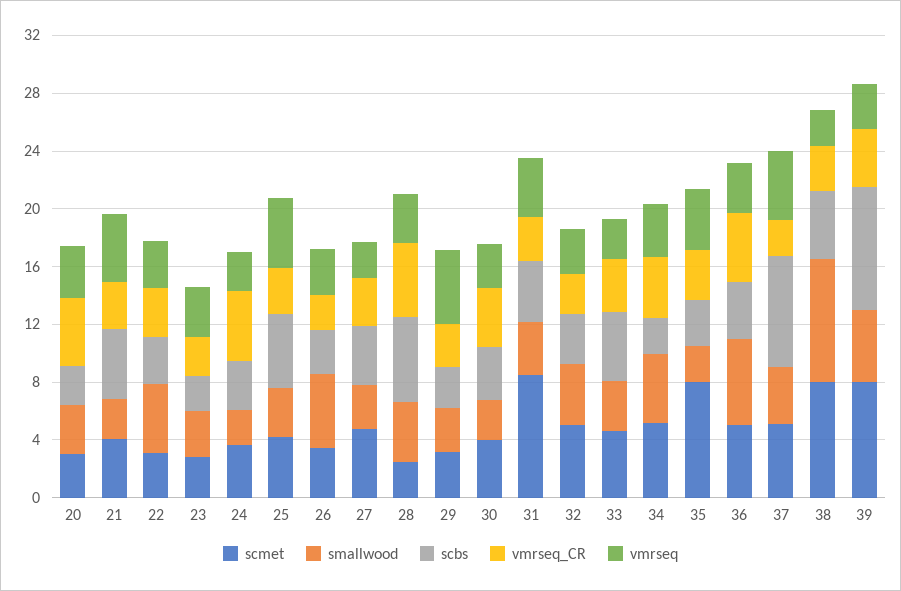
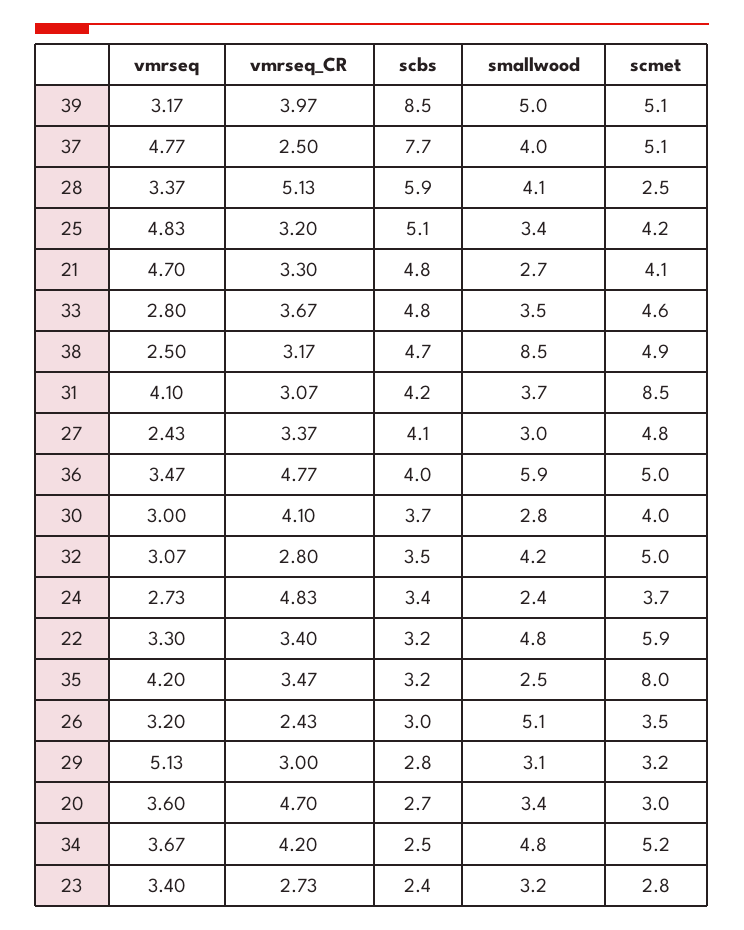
  {
    "scmet": {
      "20": 3,
      "21": 4.1,
-     "22": 3,
+     "22": 5.9,
      "23": 2.8,
      "24": 3.7,
      "25": 4.2,
      "26": 3.5,
      "27": 4.8,
      "28": 2.5,
      "29": 3.2,
      "30": 4,
      "31": 8.5,
      "32": 5,
      "33": 4.6,
      "34": 5.2,
      "35": 8,
      "36": 5,
      "37": 5.1,
-     "38": 8,
+     "38": 4.9,
-     "39": 8
+     "39": 5.1
    },
    "smallwood": {
      "20": 3.4,
      "21": 2.7,
      "22": 4.8,
      "23": 3.2,
      "24": 2.4,
      "25": 3.4,
      "26": 5.1,
      "27": 3,
      "28": 4.1,
      "29": 3.1,
      "30": 2.8,
      "31": 3.7,
      "32": 4.2,
      "33": 3.5,
      "34": 4.8,
      "35": 2.5,
      "36": 5.9,
      "37": 4,
      "38": 8.5,
      "39": 5
    },
    "scbs": {
      "20": 2.7,
      "21": 4.8,
      "22": 3.2,
      "23": 2.4,
      "24": 3.4,
      "25": 5.1,
      "26": 3,
      "27": 4.1,
      "28": 5.9,
      "29": 2.8,
      "30": 3.7,
      "31": 4.2,
      "32": 3.5,
      "33": 4.8,
      "34": 2.5,
      "35": 3.2,
      "36": 4,
      "37": 7.7,
      "38": 4.7,
      "39": 8.5
    },
    "vmrseq_CR": {
      "20": 4.7,
      "21": 3.3,
      "22": 3.4,
      "23": 2.73,
      "24": 4.83,
      "25": 3.2,
      "26": 2.43,
      "27": 3.37,
      "28": 5.13,
      "29": 3,
      "30": 4.1,
      "31": 3.07,
      "32": 2.8,
      "33": 3.67,
      "34": 4.2,
      "35": 3.47,
      "36": 4.77,
      "37": 2.5,
      "38": 3.17,
      "39": 3.97
    },
    "vmrseq": {
      "20": 3.6,
      "21": 4.7,
      "22": 3.3,
      "23": 3.4,
      "24": 2.73,
      "25": 4.83,
      "26": 3.2,
      "27": 2.43,
      "28": 3.37,
      "29": 5.13,
      "30": 3,
      "31": 4.1,
      "32": 3.07,
      "33": 2.8,
      "34": 3.67,
      "35": 4.2,
      "36": 3.47,
      "37": 4.77,
      "38": 2.5,
      "39": 3.17
    }
  }

